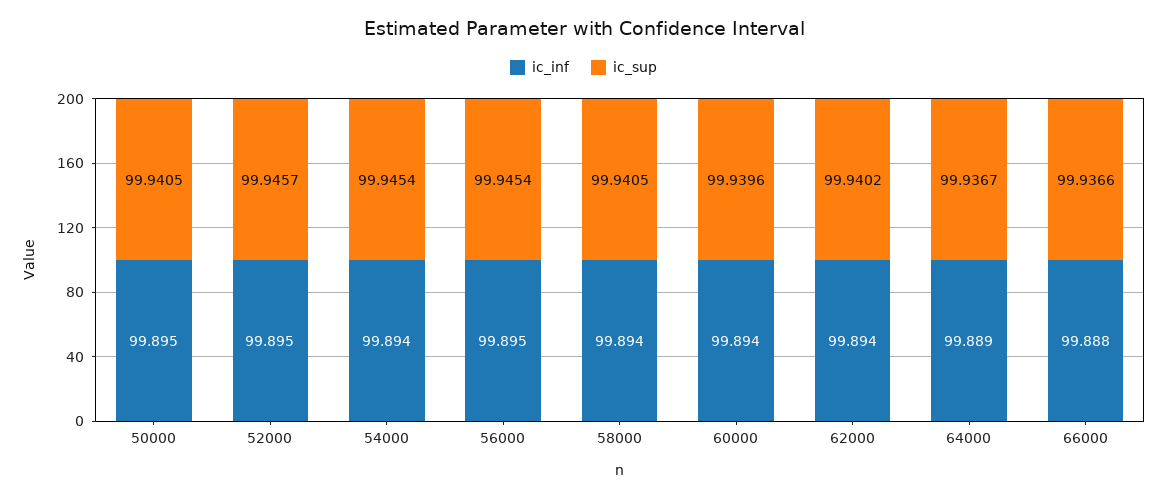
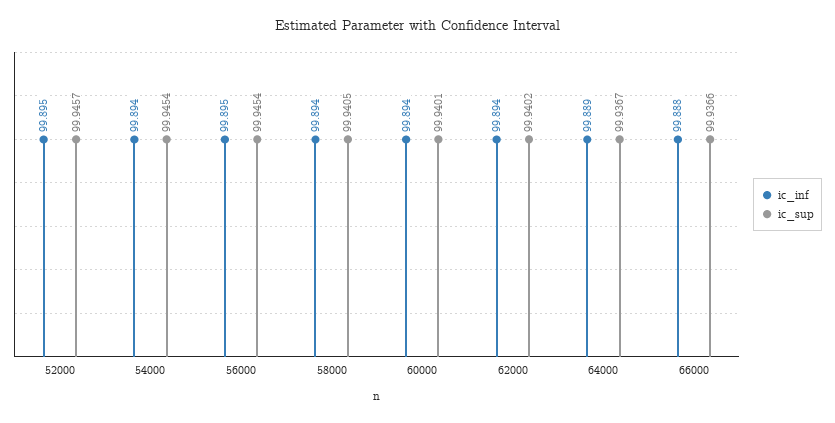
  {
    "ic_inf": {
-     "50000": 99.895,
      "52000": 99.895,
      "54000": 99.894,
      "56000": 99.895,
      "58000": 99.894,
      "60000": 99.894,
      "62000": 99.894,
      "64000": 99.889,
      "66000": 99.888
    },
    "ic_sup": {
-     "50000": 99.9405,
      "52000": 99.9457,
      "54000": 99.9454,
      "56000": 99.9454,
      "58000": 99.9405,
-     "60000": 99.9396,
+     "60000": 99.9401,
      "62000": 99.9402,
      "64000": 99.9367,
      "66000": 99.9366
    }
  }

